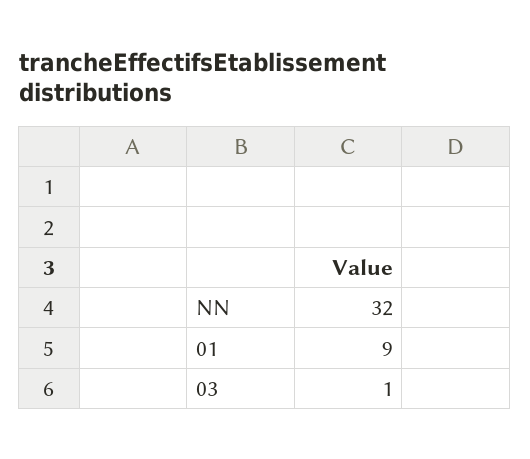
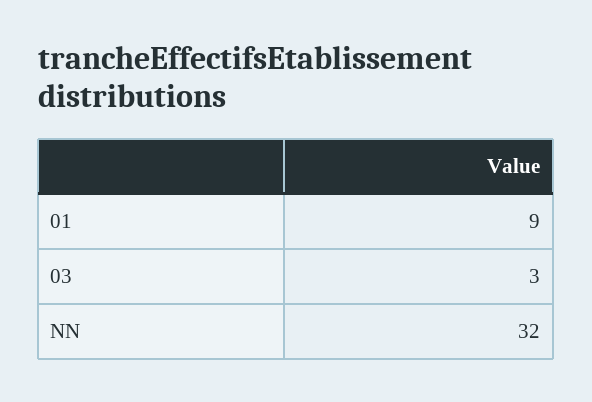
  {
    "NN": 32,
    "01": 9,
-   "03": 1
+   "03": 3
  }

